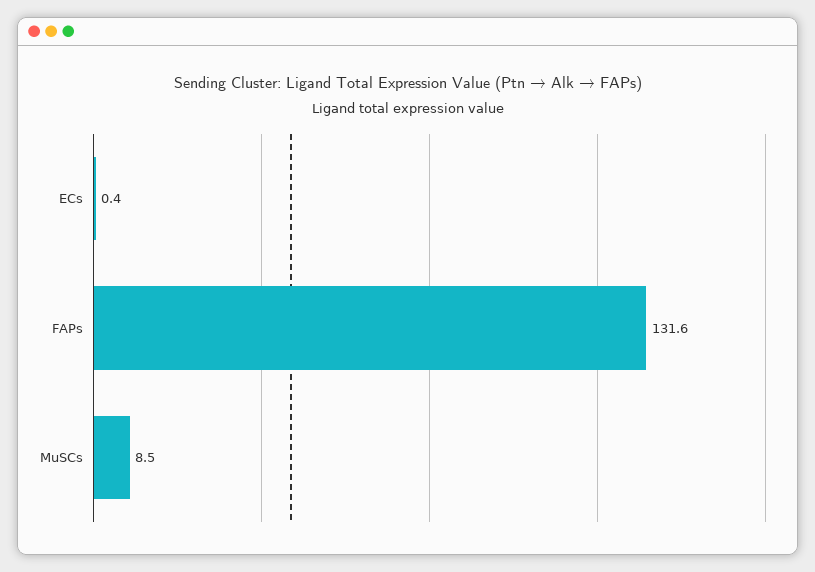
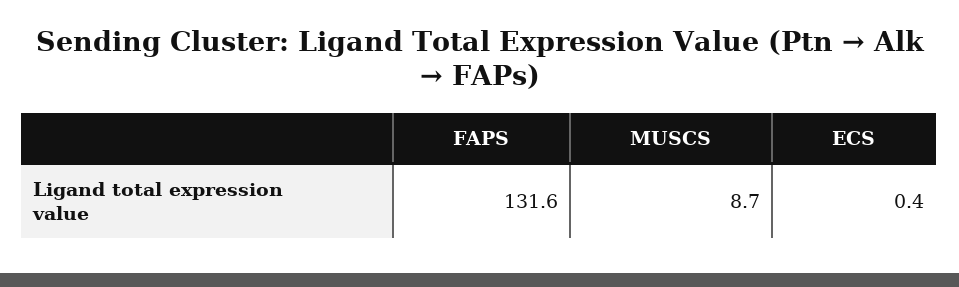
  {
    "ECs": 0.4,
    "FAPs": 131.6,
-   "MuSCs": 8.5
+   "MuSCs": 8.7
  }

